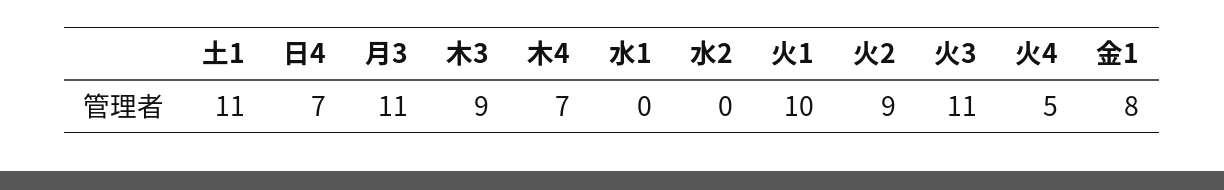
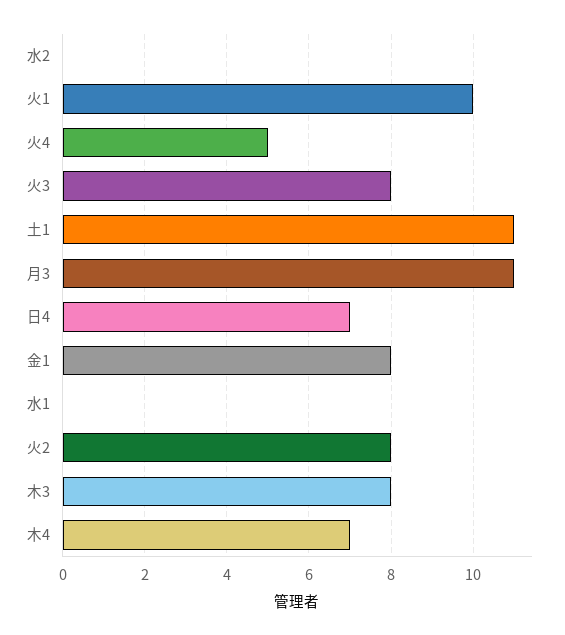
  {
    "土1": 11,
    "日4": 7,
    "月3": 11,
-   "木3": 9,
+   "木3": 8,
    "木4": 7,
    "水1": 0,
    "水2": 0,
    "火1": 10,
-   "火2": 9,
+   "火2": 8,
-   "火3": 11,
+   "火3": 8,
    "火4": 5,
    "金1": 8
  }

